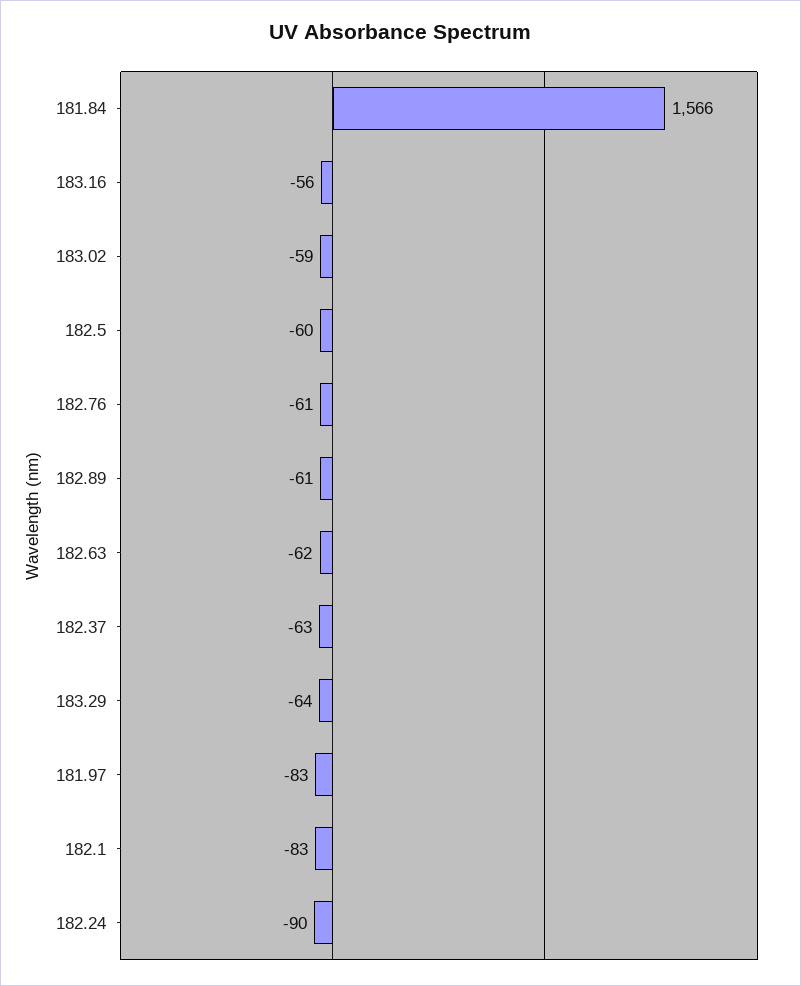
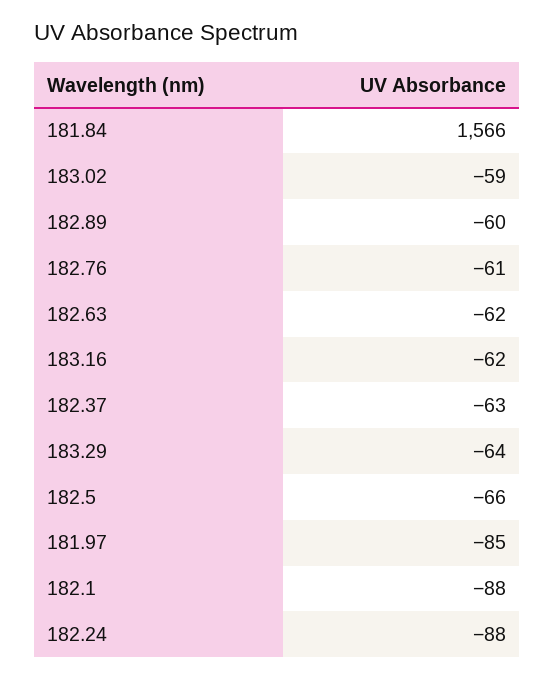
  {
    "181.84": 1566,
-   "183.16": -56,
+   "183.16": -62,
    "183.02": -59,
-   "182.5": -60,
+   "182.5": -66,
    "182.76": -61,
-   "182.89": -61,
+   "182.89": -60,
    "182.63": -62,
    "182.37": -63,
    "183.29": -64,
-   "181.97": -83,
+   "181.97": -85,
-   "182.1": -83,
+   "182.1": -88,
-   "182.24": -90
+   "182.24": -88
  }

